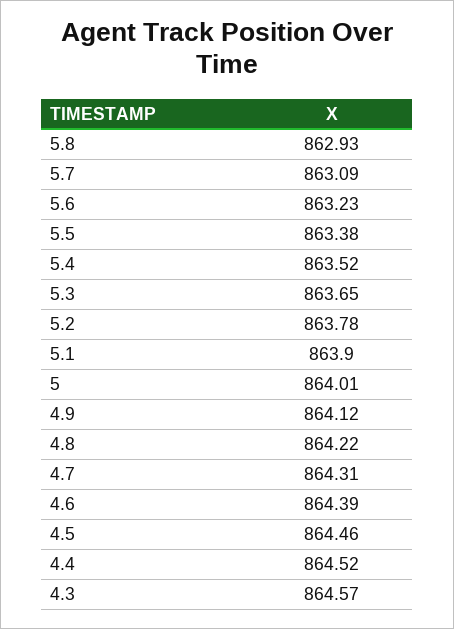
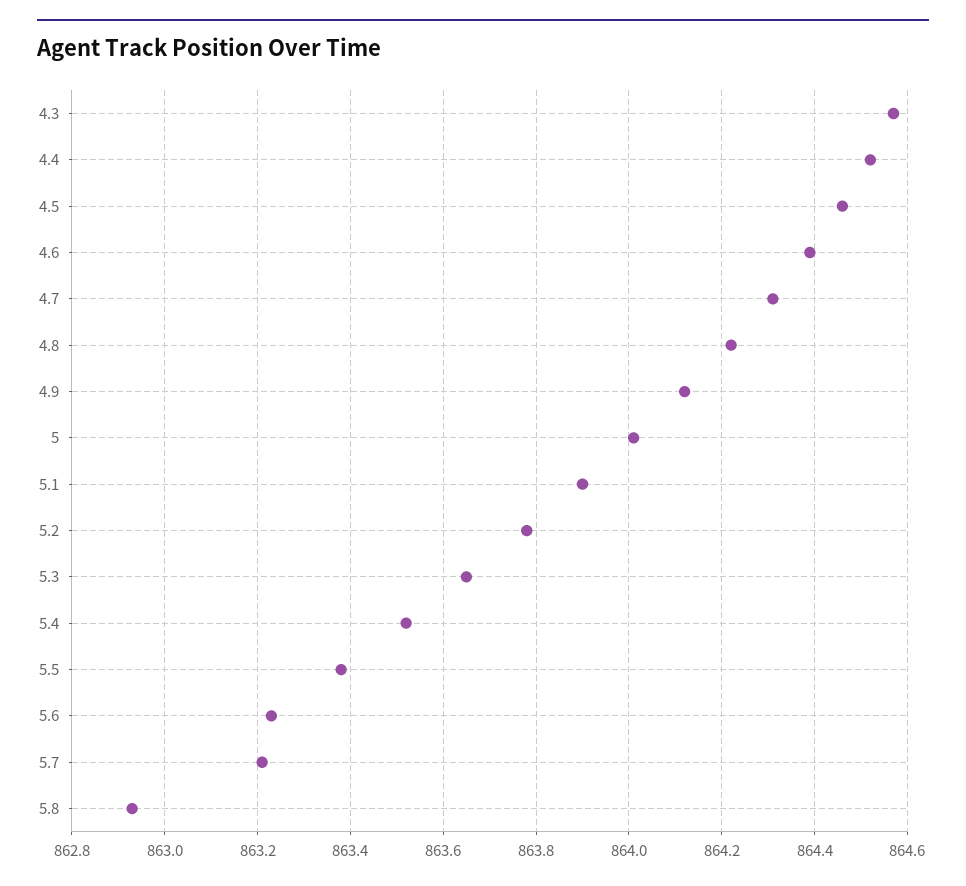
  {
    "5.8": 862.93,
-   "5.7": 863.09,
+   "5.7": 863.2,
    "5.6": 863.23,
    "5.5": 863.38,
    "5.4": 863.52,
    "5.3": 863.65,
    "5.2": 863.78,
    "5.1": 863.9,
    "5": 864.01,
    "4.9": 864.12,
    "4.8": 864.22,
    "4.7": 864.31,
    "4.6": 864.39,
    "4.5": 864.46,
    "4.4": 864.52,
    "4.3": 864.57
  }

